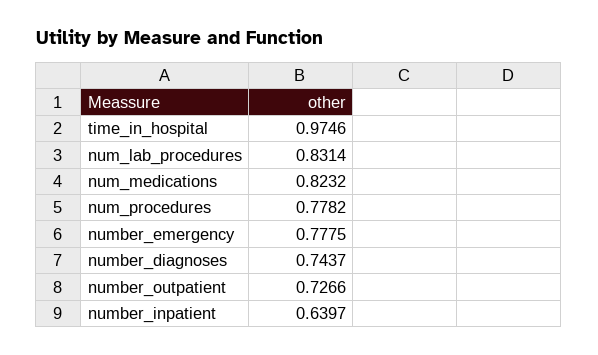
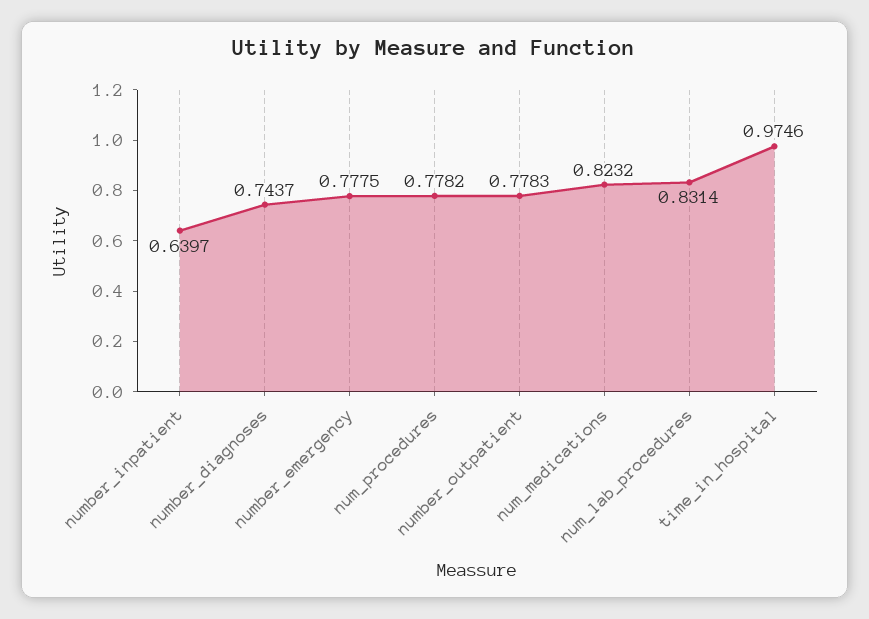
  {
    "time_in_hospital": 0.9746,
    "num_lab_procedures": 0.8314,
    "num_medications": 0.8232,
    "num_procedures": 0.7782,
    "number_emergency": 0.7775,
    "number_diagnoses": 0.7437,
-   "number_outpatient": 0.7266,
+   "number_outpatient": 0.7783,
    "number_inpatient": 0.6397
  }

